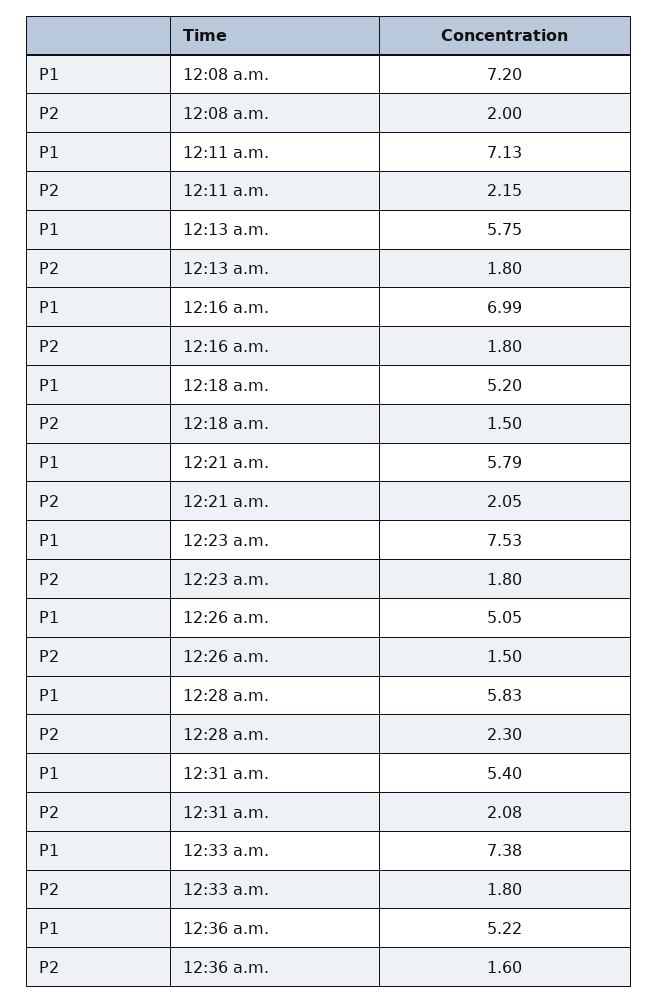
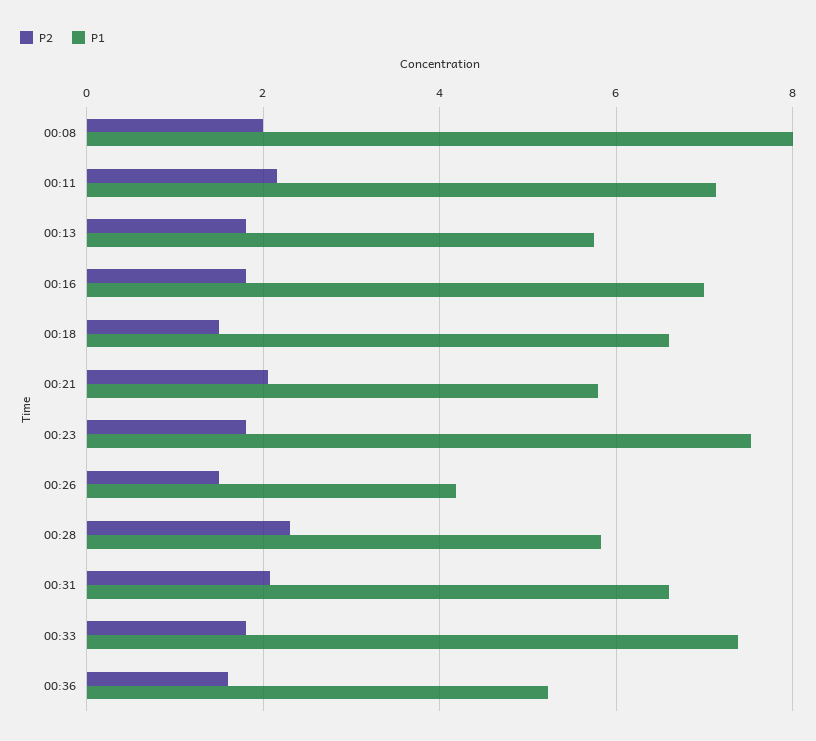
  {
    "P1": {
-     "12:08 a.m.": 7.2,
+     "12:08 a.m.": 8,
      "12:11 a.m.": 7.13,
      "12:13 a.m.": 5.75,
      "12:16 a.m.": 6.99,
-     "12:18 a.m.": 5.2,
+     "12:18 a.m.": 6.6,
      "12:21 a.m.": 5.79,
      "12:23 a.m.": 7.53,
-     "12:26 a.m.": 5.05,
+     "12:26 a.m.": 4.2,
      "12:28 a.m.": 5.83,
-     "12:31 a.m.": 5.4,
+     "12:31 a.m.": 6.6,
      "12:33 a.m.": 7.38,
      "12:36 a.m.": 5.22
    },
    "P2": {
      "12:08 a.m.": 2,
      "12:11 a.m.": 2.15,
      "12:13 a.m.": 1.8,
      "12:16 a.m.": 1.8,
      "12:18 a.m.": 1.5,
      "12:21 a.m.": 2.05,
      "12:23 a.m.": 1.8,
      "12:26 a.m.": 1.5,
      "12:28 a.m.": 2.3,
      "12:31 a.m.": 2.08,
      "12:33 a.m.": 1.8,
      "12:36 a.m.": 1.6
    }
  }

